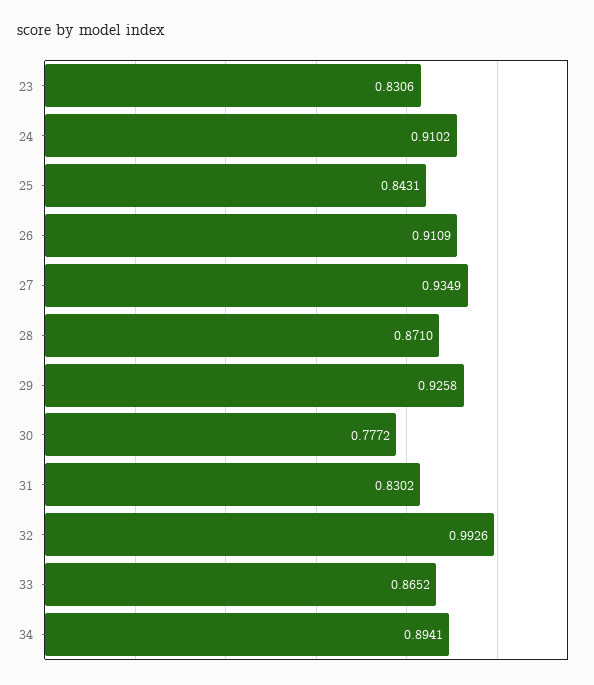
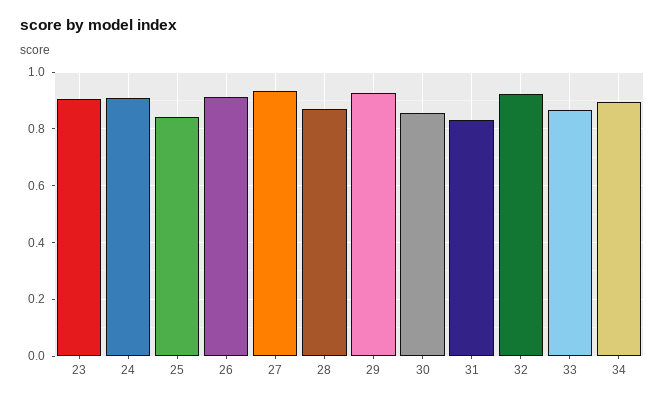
  {
-   "23": 0.8306,
+   "23": 0.9,
    "24": 0.9102,
    "25": 0.8431,
    "26": 0.9109,
    "27": 0.9349,
    "28": 0.871,
    "29": 0.9258,
-   "30": 0.7772,
+   "30": 0.85,
    "31": 0.8302,
-   "32": 0.9926,
+   "32": 0.925,
    "33": 0.8652,
    "34": 0.8941
  }

